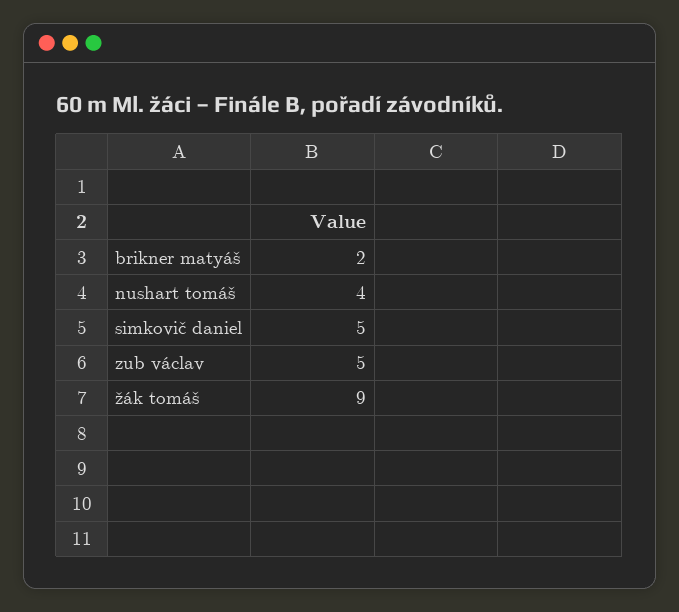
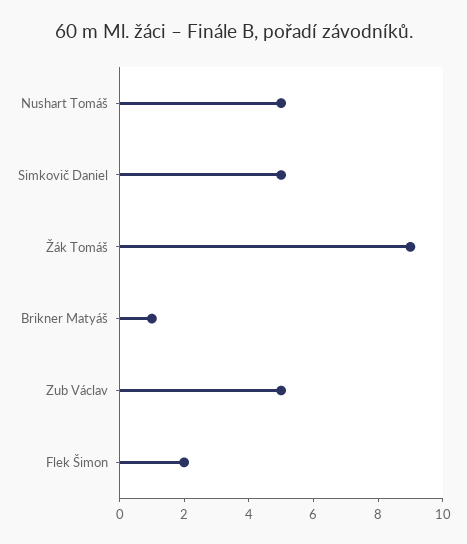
  {
-   "brikner matyáš": 2,
+   "brikner matyáš": 1,
-   "nushart tomáš": 4,
+   "nushart tomáš": 5,
    "simkovič daniel": 5,
    "zub václav": 5,
-   "žák tomáš": 9
+   "žák tomáš": 9,
+   "Flek Šimon": 2
  }

